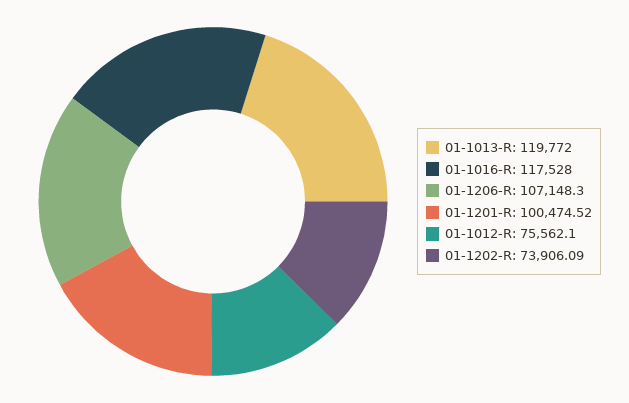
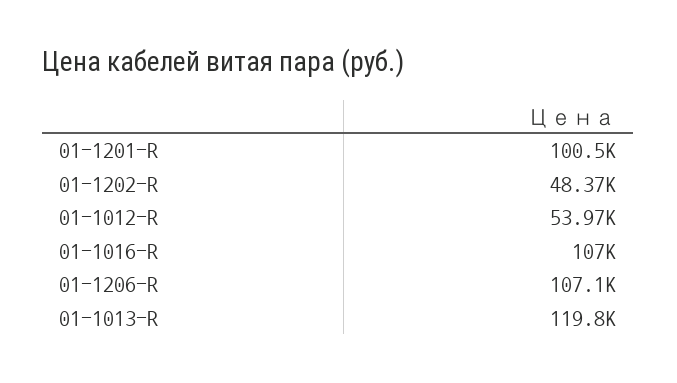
  {
    "01-1013-R": 119772,
-   "01-1016-R": 117528,
+   "01-1016-R": 107000,
    "01-1206-R": 107148.3,
    "01-1201-R": 100474.52,
-   "01-1012-R": 75562.1,
+   "01-1012-R": 53970,
-   "01-1202-R": 73906.09
+   "01-1202-R": 48370
  }

